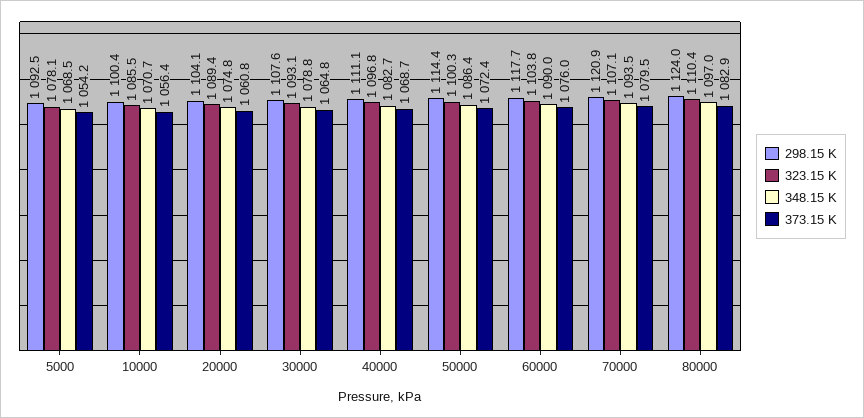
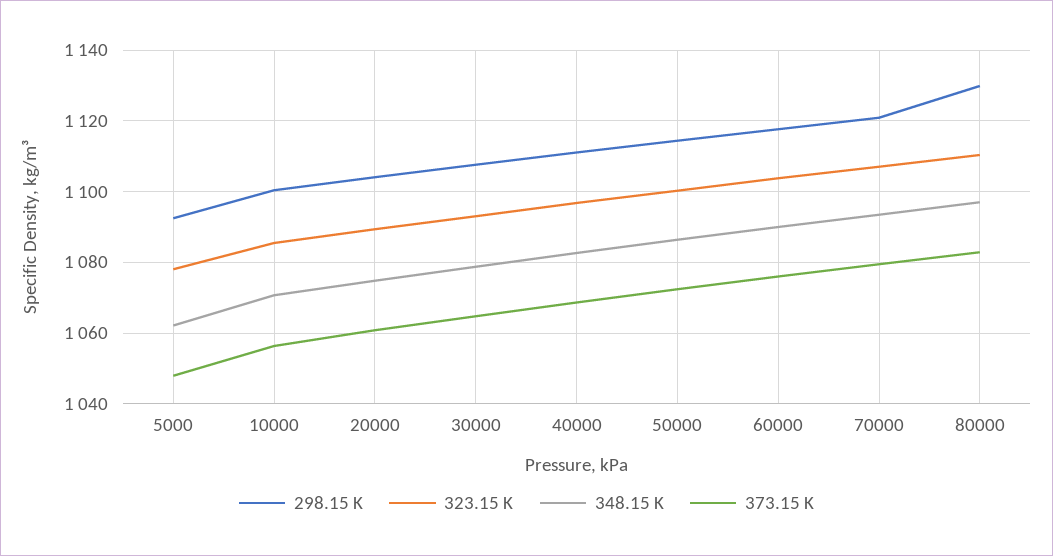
  {
    "298.15 K": {
      "5000": 1092.5,
      "10000": 1100.4,
      "20000": 1104.1,
      "30000": 1107.6,
      "40000": 1111.1,
      "50000": 1114.4,
      "60000": 1117.7,
      "70000": 1120.9,
-     "80000": 1124
+     "80000": 1130
    },
    "323.15 K": {
      "5000": 1078.1,
      "10000": 1085.5,
      "20000": 1089.4,
      "30000": 1093.1,
      "40000": 1096.8,
      "50000": 1100.3,
      "60000": 1103.8,
      "70000": 1107.1,
      "80000": 1110.4
    },
    "348.15 K": {
-     "5000": 1068.5,
+     "5000": 1062,
      "10000": 1070.7,
      "20000": 1074.8,
      "30000": 1078.8,
      "40000": 1082.7,
      "50000": 1086.4,
      "60000": 1090,
      "70000": 1093.5,
      "80000": 1097
    },
    "373.15 K": {
-     "5000": 1054.2,
+     "5000": 1048,
      "10000": 1056.4,
      "20000": 1060.8,
      "30000": 1064.8,
      "40000": 1068.7,
      "50000": 1072.4,
      "60000": 1076,
      "70000": 1079.5,
      "80000": 1082.9
    }
  }

